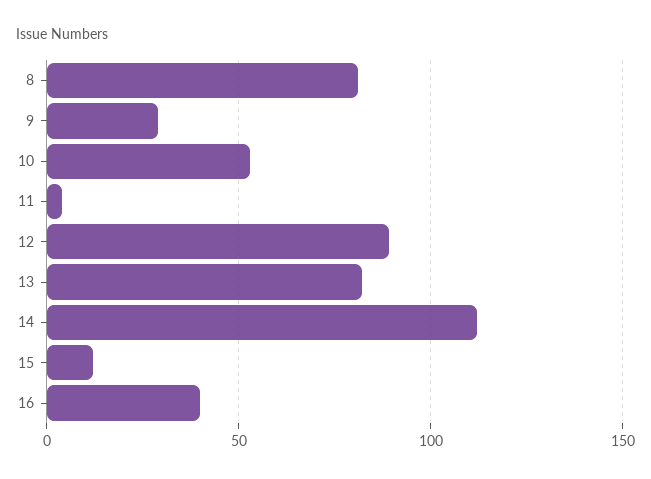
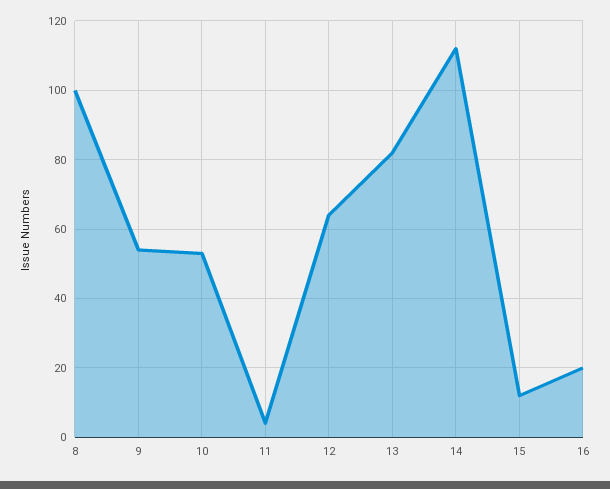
  {
-   "8": 80,
+   "8": 100,
-   "9": 30,
+   "9": 55,
    "10": 55,
    "11": 5,
-   "12": 90,
+   "12": 65,
    "13": 80,
    "14": 110,
    "15": 10,
-   "16": 40
+   "16": 20
  }

